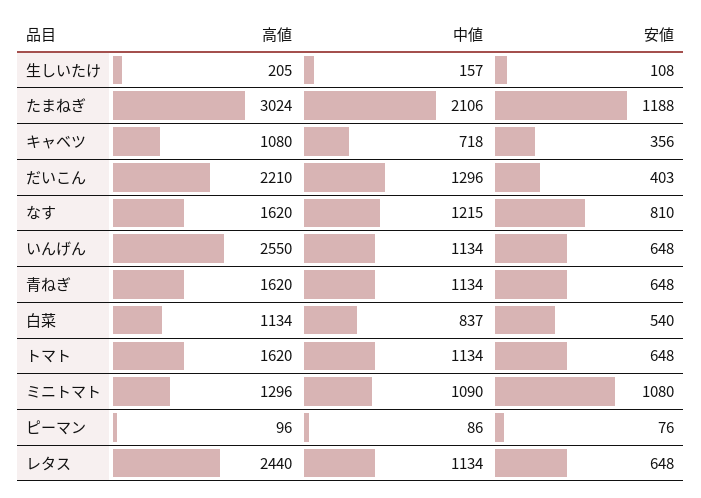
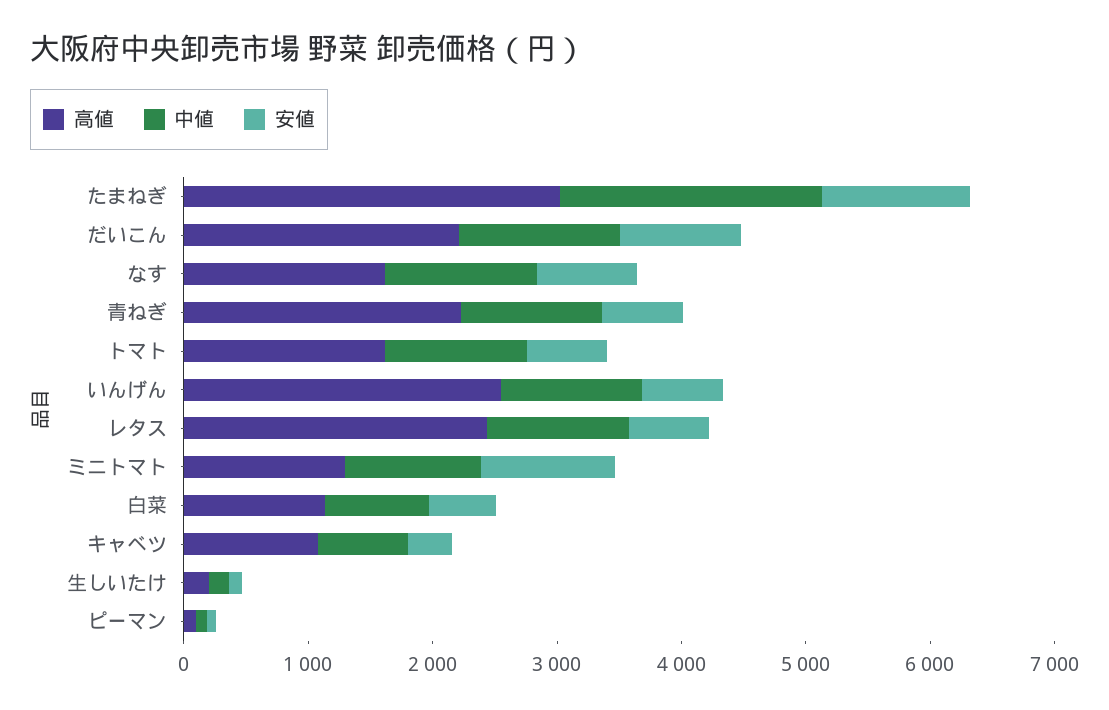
  {
    "高値": {
      "生しいたけ": 205,
      "たまねぎ": 3024,
      "キャベツ": 1080,
      "だいこん": 2210,
      "なす": 1620,
      "いんげん": 2550,
-     "青ねぎ": 1620,
+     "青ねぎ": 2200,
      "白菜": 1134,
      "トマト": 1620,
      "ミニトマト": 1296,
      "ピーマン": 96,
      "レタス": 2440
    },
    "中値": {
      "生しいたけ": 157,
      "たまねぎ": 2106,
      "キャベツ": 718,
      "だいこん": 1296,
      "なす": 1215,
      "いんげん": 1134,
      "青ねぎ": 1134,
      "白菜": 837,
      "トマト": 1134,
      "ミニトマト": 1090,
      "ピーマン": 86,
      "レタス": 1134
    },
    "安値": {
      "生しいたけ": 108,
      "たまねぎ": 1188,
      "キャベツ": 356,
-     "だいこん": 403,
+     "だいこん": 1000,
      "なす": 810,
      "いんげん": 648,
      "青ねぎ": 648,
      "白菜": 540,
      "トマト": 648,
      "ミニトマト": 1080,
      "ピーマン": 76,
      "レタス": 648
    }
  }

